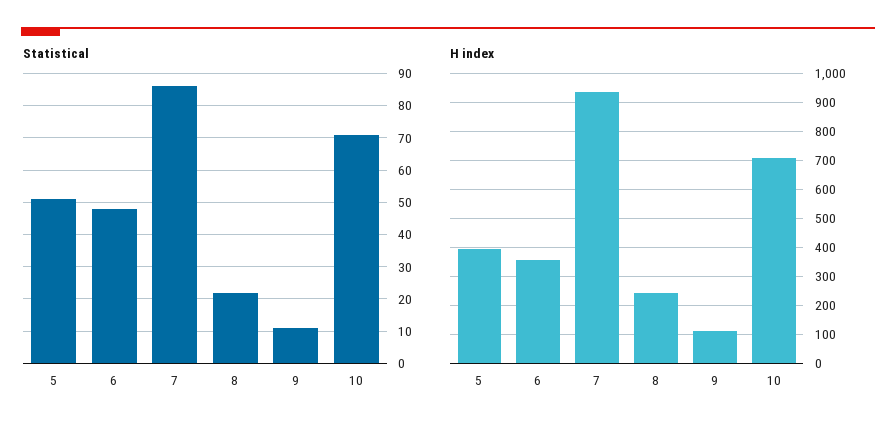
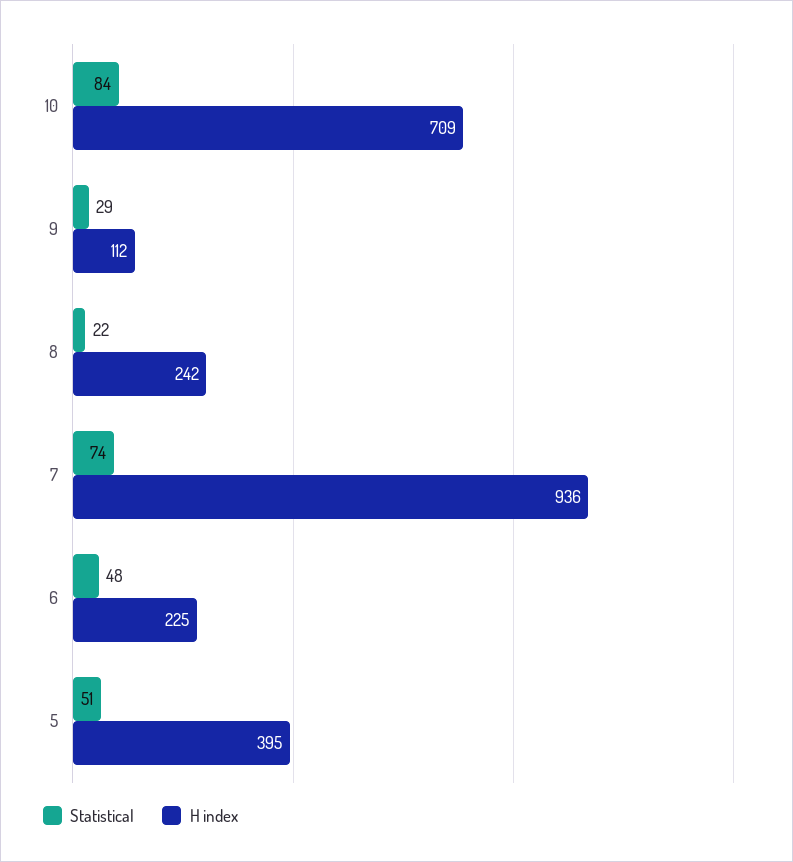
  {
    "Statistical": {
      "5": 51,
      "6": 48,
-     "7": 85,
+     "7": 74,
      "8": 22,
-     "9": 10,
+     "9": 29,
-     "10": 70
+     "10": 84
    },
    "H index": {
      "5": 395,
-     "6": 350,
+     "6": 225,
      "7": 936,
      "8": 242,
      "9": 112,
      "10": 709
    }
  }

